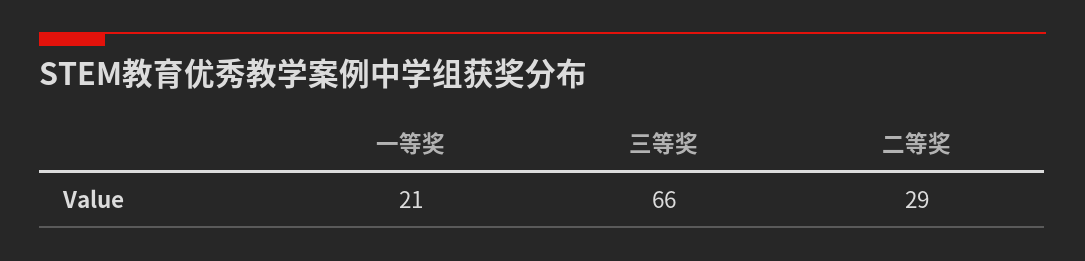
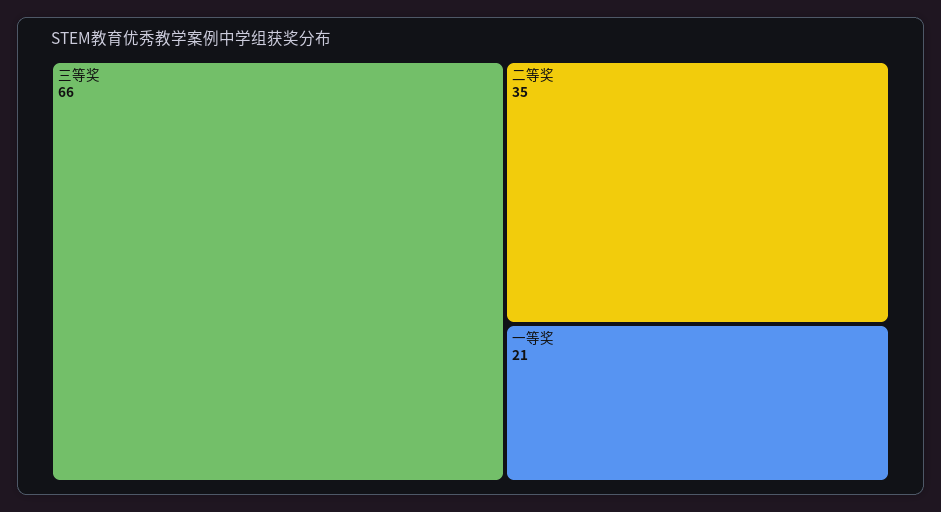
  {
    "一等奖": 21,
    "三等奖": 66,
-   "二等奖": 29
+   "二等奖": 35
  }

